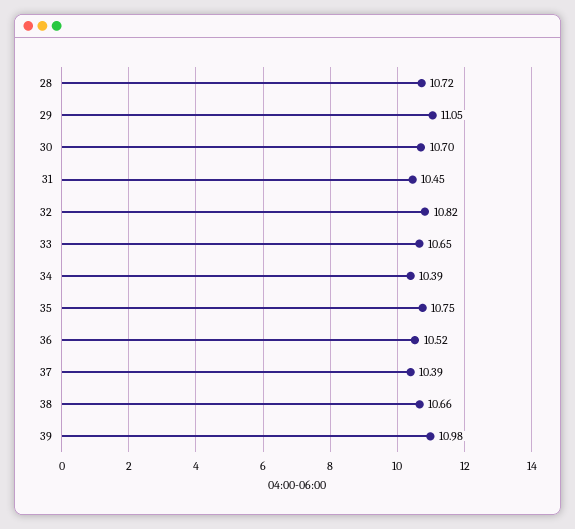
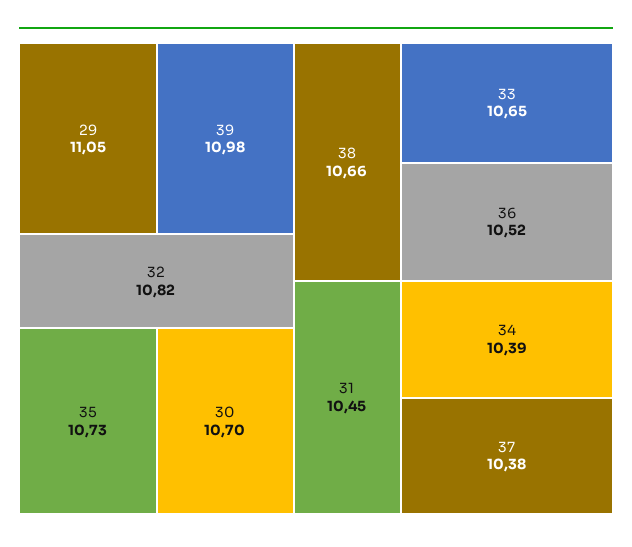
  {
-   "28": 10.72,
    "29": 11.05,
    "30": 10.7,
    "31": 10.45,
    "32": 10.82,
    "33": 10.65,
    "34": 10.39,
-   "35": 10.75,
+   "35": 10.73,
    "36": 10.52,
-   "37": 10.39,
+   "37": 10.38,
    "38": 10.66,
    "39": 10.98
  }

